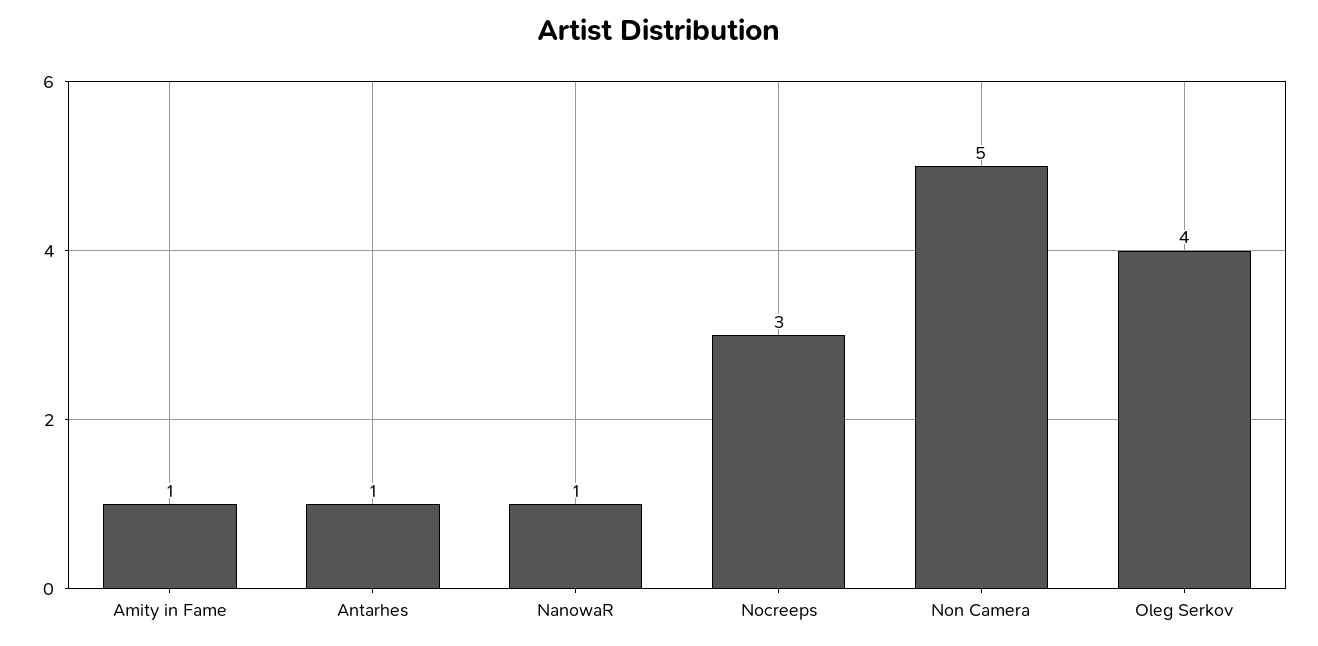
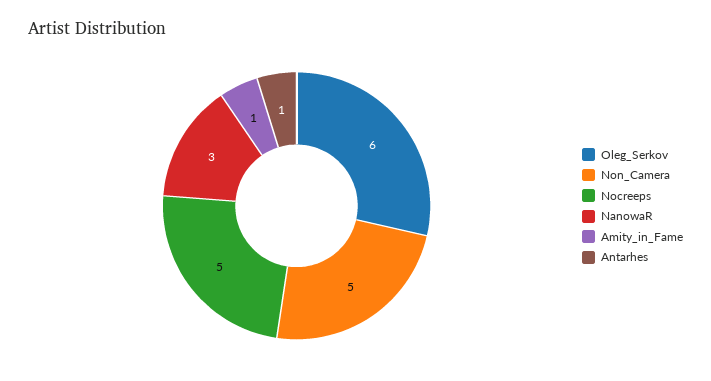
  {
    "Amity in Fame": 1,
    "Antarhes": 1,
-   "NanowaR": 1,
+   "NanowaR": 3,
-   "Nocreeps": 3,
+   "Nocreeps": 5,
    "Non Camera": 5,
-   "Oleg Serkov": 4
+   "Oleg Serkov": 6
  }

